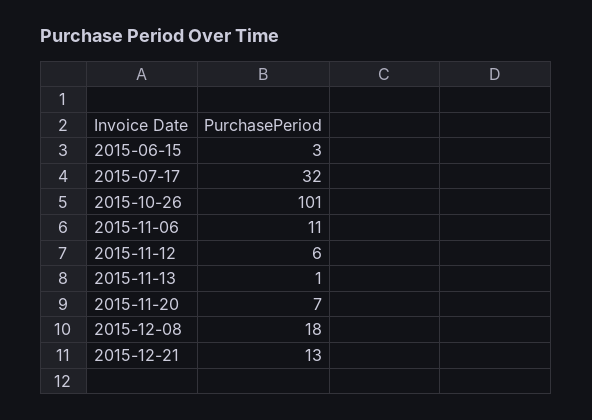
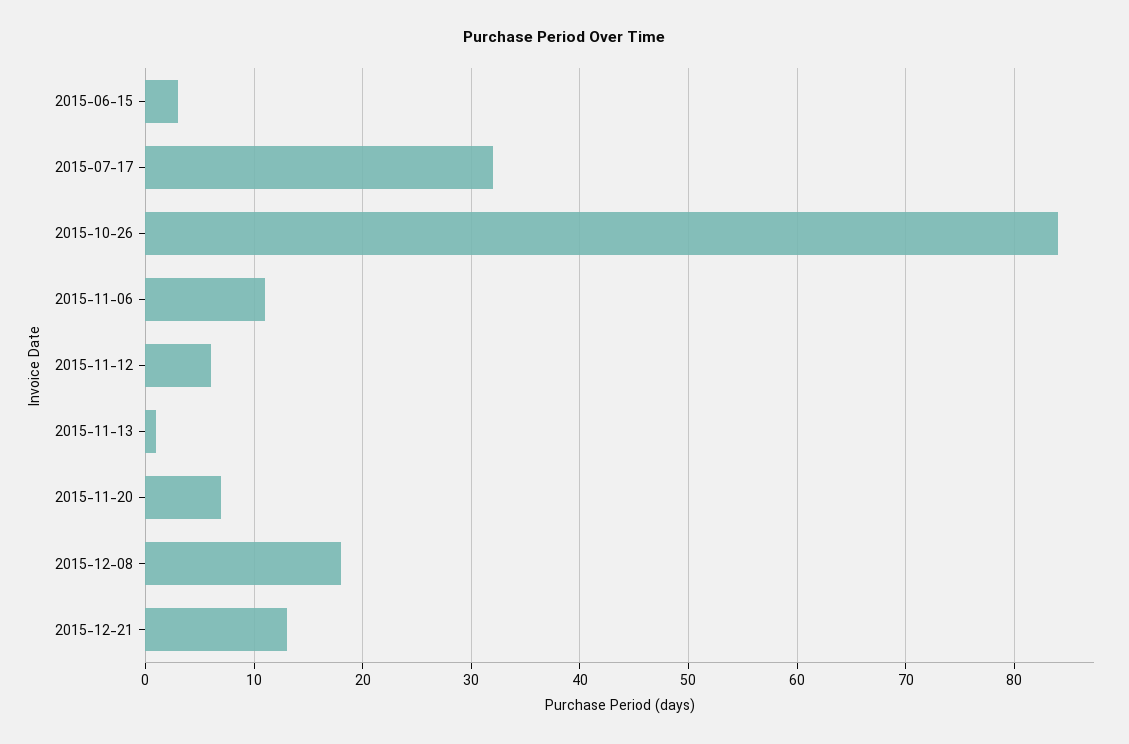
  {
    "2015-06-15": 3,
    "2015-07-17": 32,
-   "2015-10-26": 101,
+   "2015-10-26": 84,
    "2015-11-06": 11,
    "2015-11-12": 6,
    "2015-11-13": 1,
    "2015-11-20": 7,
    "2015-12-08": 18,
    "2015-12-21": 13
  }

